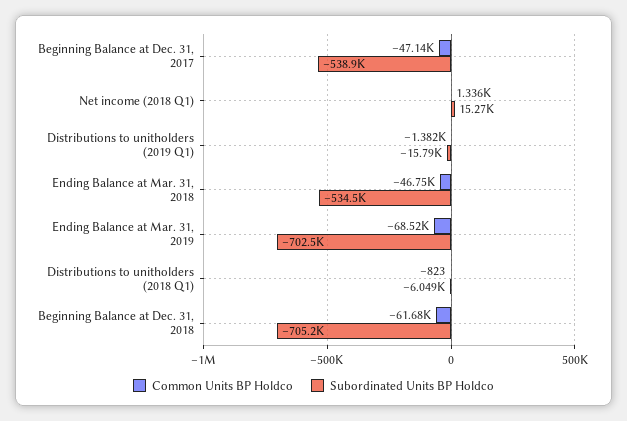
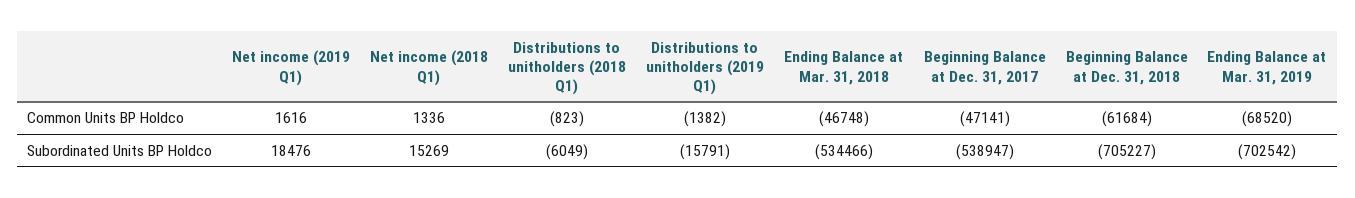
  {
    "Common Units BP Holdco": {
      "Beginning Balance at Dec. 31, 2017": -47141,
      "Net income (2018 Q1)": 1336,
      "Distributions to unitholders (2019 Q1)": -1382,
      "Ending Balance at Mar. 31, 2018": -46748,
      "Ending Balance at Mar. 31, 2019": -68520,
      "Distributions to unitholders (2018 Q1)": -823,
-     "Beginning Balance at Dec. 31, 2018": -61684
+     "Beginning Balance at Dec. 31, 2018": -61684,
+     "Net income (2019 Q1)": 1616
    },
    "Subordinated Units BP Holdco": {
      "Beginning Balance at Dec. 31, 2017": -538947,
      "Net income (2018 Q1)": 15269,
      "Distributions to unitholders (2019 Q1)": -15791,
      "Ending Balance at Mar. 31, 2018": -534466,
      "Ending Balance at Mar. 31, 2019": -702542,
      "Distributions to unitholders (2018 Q1)": -6049,
-     "Beginning Balance at Dec. 31, 2018": -705227
+     "Beginning Balance at Dec. 31, 2018": -705227,
+     "Net income (2019 Q1)": 18476
    }
  }

